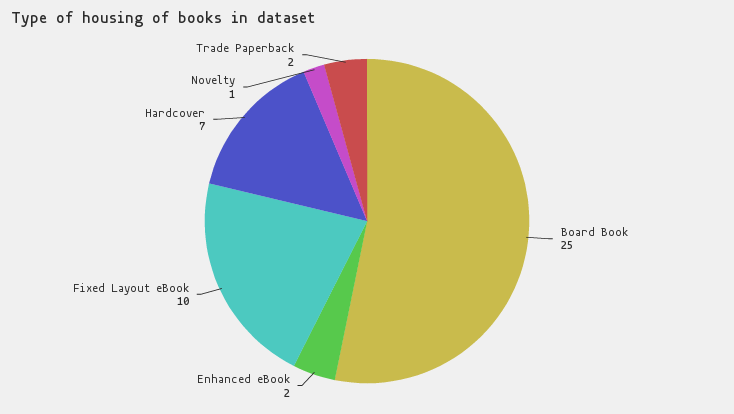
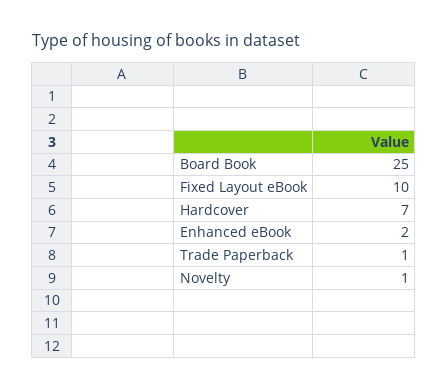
  {
    "Board Book": 25,
    "Enhanced eBook": 2,
    "Fixed Layout eBook": 10,
    "Hardcover": 7,
    "Novelty": 1,
-   "Trade Paperback": 2
+   "Trade Paperback": 1
  }

